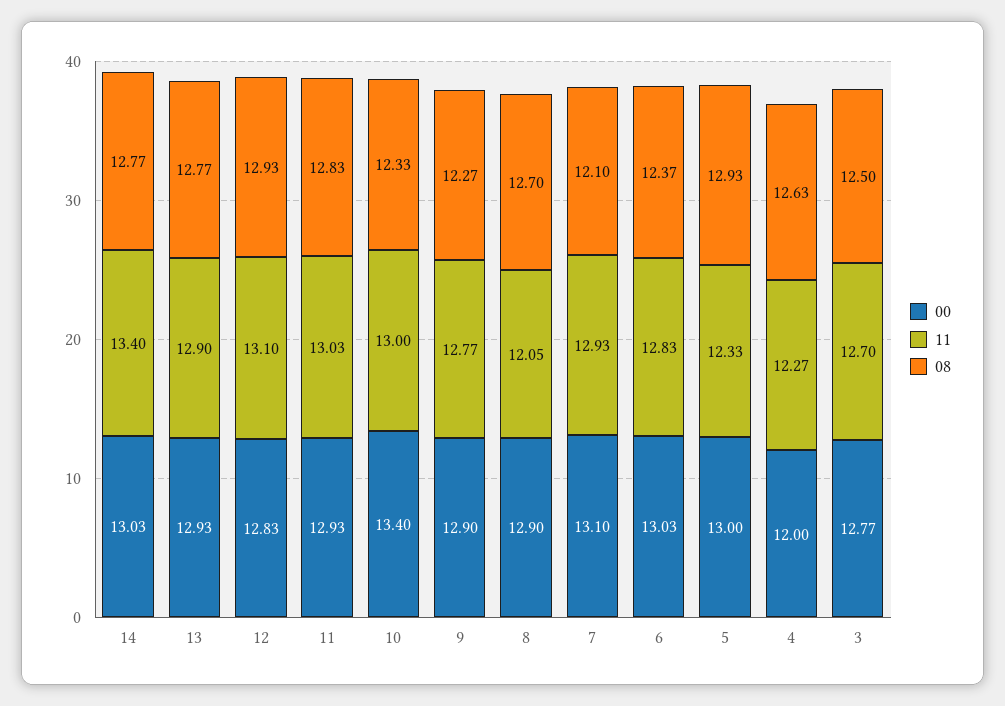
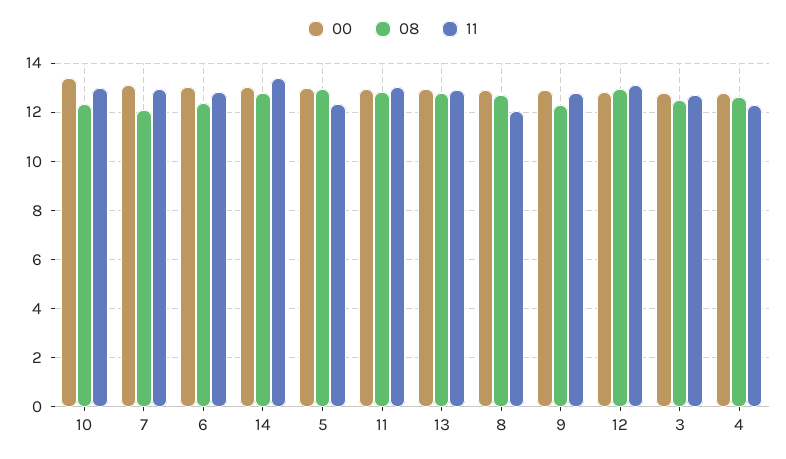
  {
    "00": {
      "14": 13.03,
      "13": 12.93,
      "12": 12.83,
      "11": 12.93,
      "10": 13.4,
      "9": 12.9,
      "8": 12.9,
      "7": 13.1,
      "6": 13.03,
      "5": 13,
-     "4": 12,
+     "4": 12.75,
      "3": 12.77
    },
    "11": {
      "14": 13.4,
      "13": 12.9,
      "12": 13.1,
      "11": 13.03,
      "10": 13,
      "9": 12.77,
      "8": 12.05,
      "7": 12.93,
      "6": 12.83,
      "5": 12.33,
      "4": 12.27,
      "3": 12.7
    },
    "08": {
      "14": 12.77,
      "13": 12.77,
      "12": 12.93,
      "11": 12.83,
      "10": 12.33,
      "9": 12.27,
      "8": 12.7,
      "7": 12.1,
      "6": 12.37,
      "5": 12.93,
      "4": 12.63,
      "3": 12.5
    }
  }

